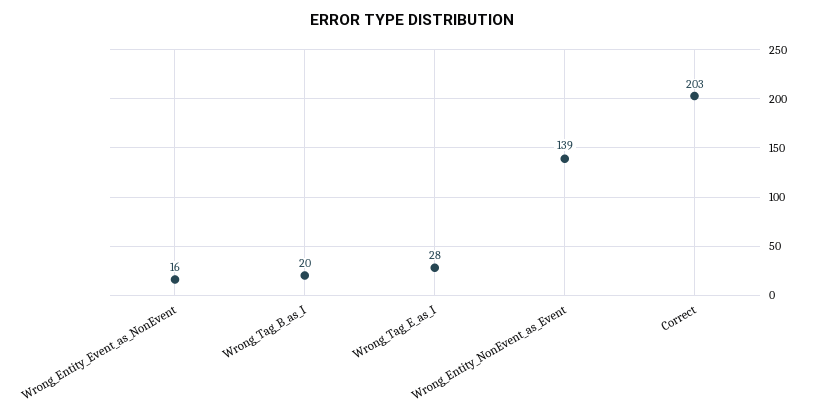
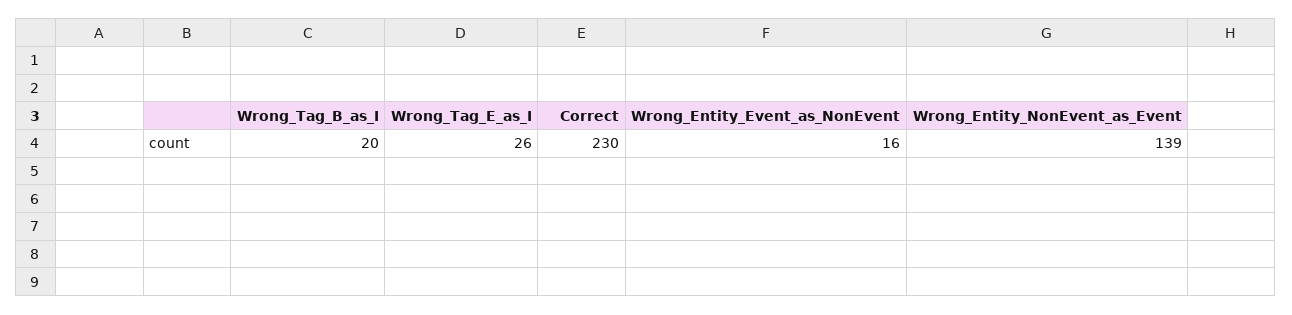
  {
    "Wrong_Entity_Event_as_NonEvent": 16,
    "Wrong_Tag_B_as_I": 20,
-   "Wrong_Tag_E_as_I": 28,
+   "Wrong_Tag_E_as_I": 26,
    "Wrong_Entity_NonEvent_as_Event": 139,
-   "Correct": 203
+   "Correct": 230
  }

